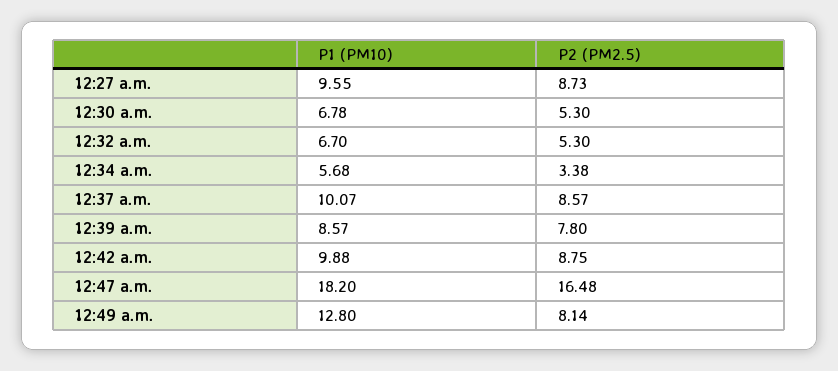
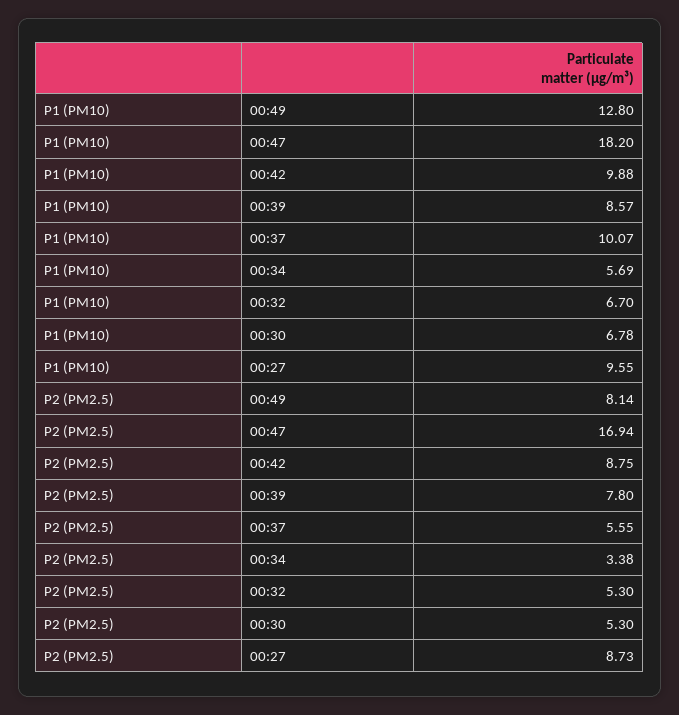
  {
    "P1 (PM10)": {
      "12:27 a.m.": 9.55,
      "12:30 a.m.": 6.78,
      "12:32 a.m.": 6.7,
-     "12:34 a.m.": 5.68,
+     "12:34 a.m.": 5.69,
      "12:37 a.m.": 10.07,
      "12:39 a.m.": 8.57,
      "12:42 a.m.": 9.88,
      "12:47 a.m.": 18.2,
      "12:49 a.m.": 12.8
    },
    "P2 (PM2.5)": {
      "12:27 a.m.": 8.73,
      "12:30 a.m.": 5.3,
      "12:32 a.m.": 5.3,
      "12:34 a.m.": 3.38,
-     "12:37 a.m.": 8.57,
+     "12:37 a.m.": 5.55,
      "12:39 a.m.": 7.8,
      "12:42 a.m.": 8.75,
-     "12:47 a.m.": 16.48,
+     "12:47 a.m.": 16.94,
      "12:49 a.m.": 8.14
    }
  }

